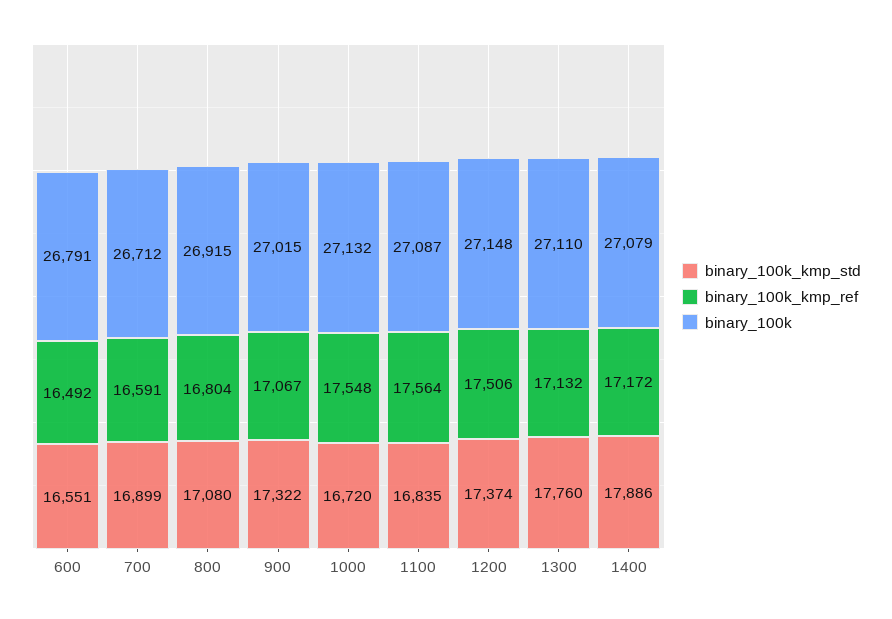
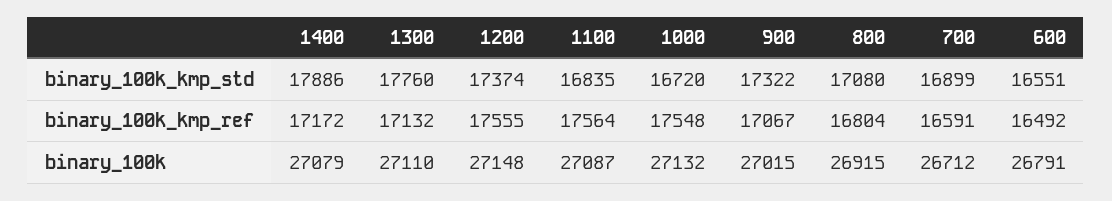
  {
    "binary_100k_kmp_std": {
      "600": 16551,
      "700": 16899,
      "800": 17080,
      "900": 17322,
      "1000": 16720,
      "1100": 16835,
      "1200": 17374,
      "1300": 17760,
      "1400": 17886
    },
    "binary_100k_kmp_ref": {
      "600": 16492,
      "700": 16591,
      "800": 16804,
      "900": 17067,
      "1000": 17548,
      "1100": 17564,
-     "1200": 17506,
+     "1200": 17555,
      "1300": 17132,
      "1400": 17172
    },
    "binary_100k": {
      "600": 26791,
      "700": 26712,
      "800": 26915,
      "900": 27015,
      "1000": 27132,
      "1100": 27087,
      "1200": 27148,
      "1300": 27110,
      "1400": 27079
    }
  }

